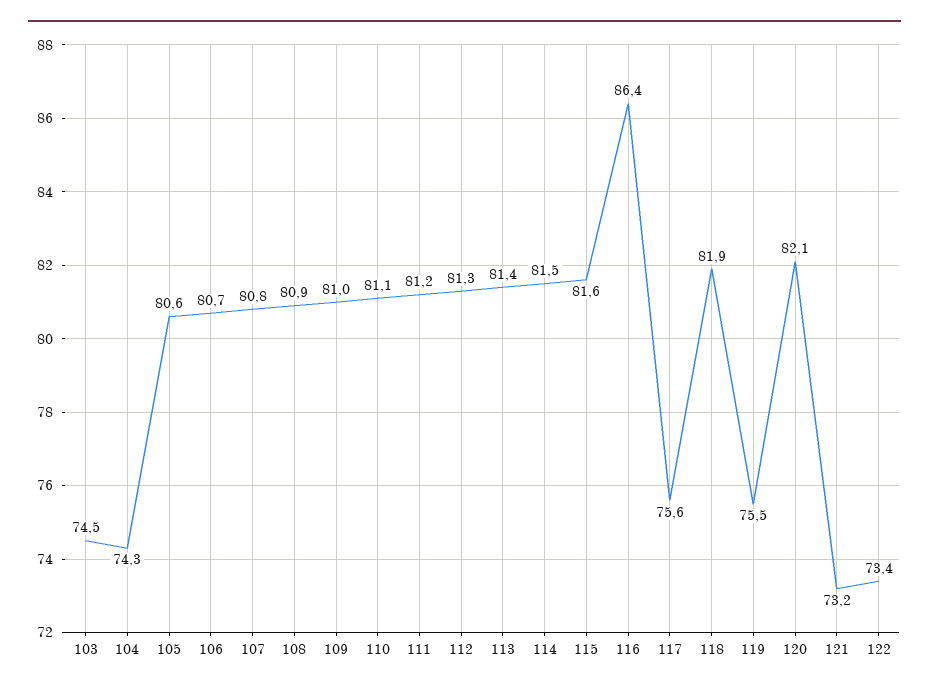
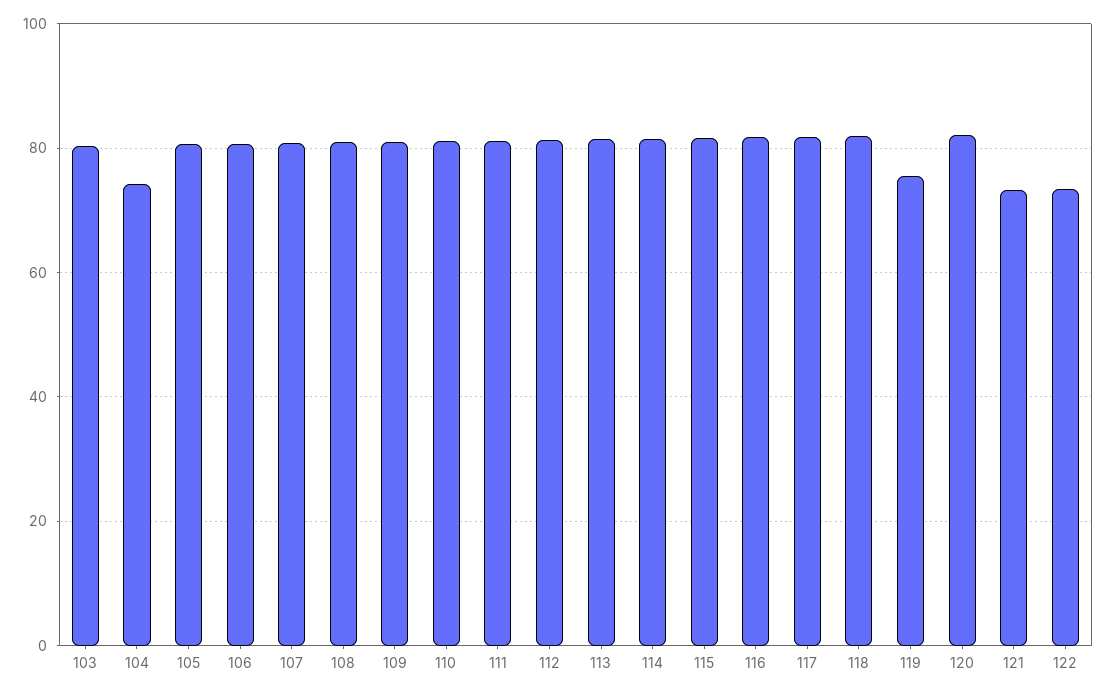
  {
-   "103": 74.5,
+   "103": 80,
    "104": 74.3,
    "105": 80.6,
    "106": 80.7,
    "107": 80.8,
    "108": 80.9,
    "109": 81,
    "110": 81.1,
    "111": 81.2,
    "112": 81.3,
    "113": 81.4,
    "114": 81.5,
    "115": 81.6,
-   "116": 86.4,
+   "116": 82,
-   "117": 75.6,
+   "117": 82,
    "118": 81.9,
    "119": 75.5,
    "120": 82.1,
    "121": 73.2,
    "122": 73.4
  }

